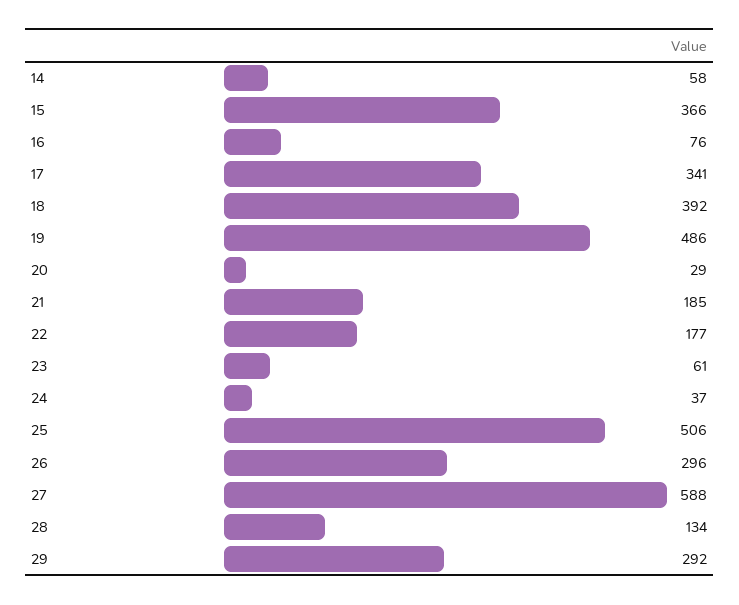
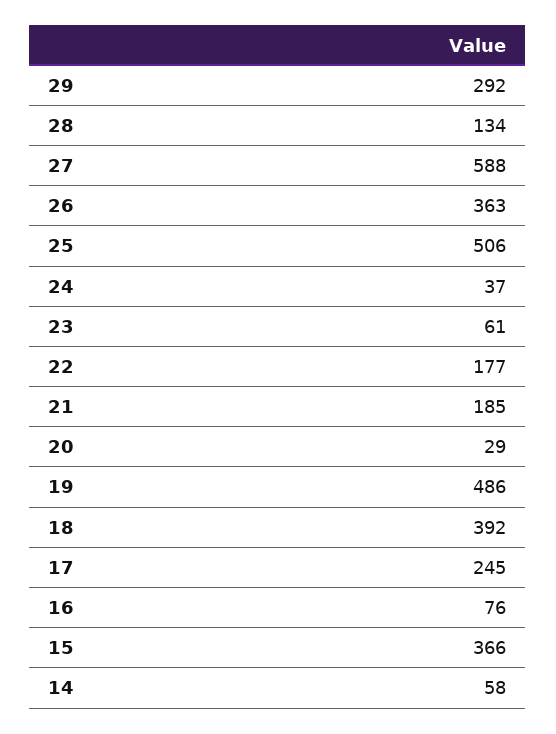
  {
    "14": 58,
    "15": 366,
    "16": 76,
-   "17": 341,
+   "17": 245,
    "18": 392,
    "19": 486,
    "20": 29,
    "21": 185,
    "22": 177,
    "23": 61,
    "24": 37,
    "25": 506,
-   "26": 296,
+   "26": 363,
    "27": 588,
    "28": 134,
    "29": 292
  }

